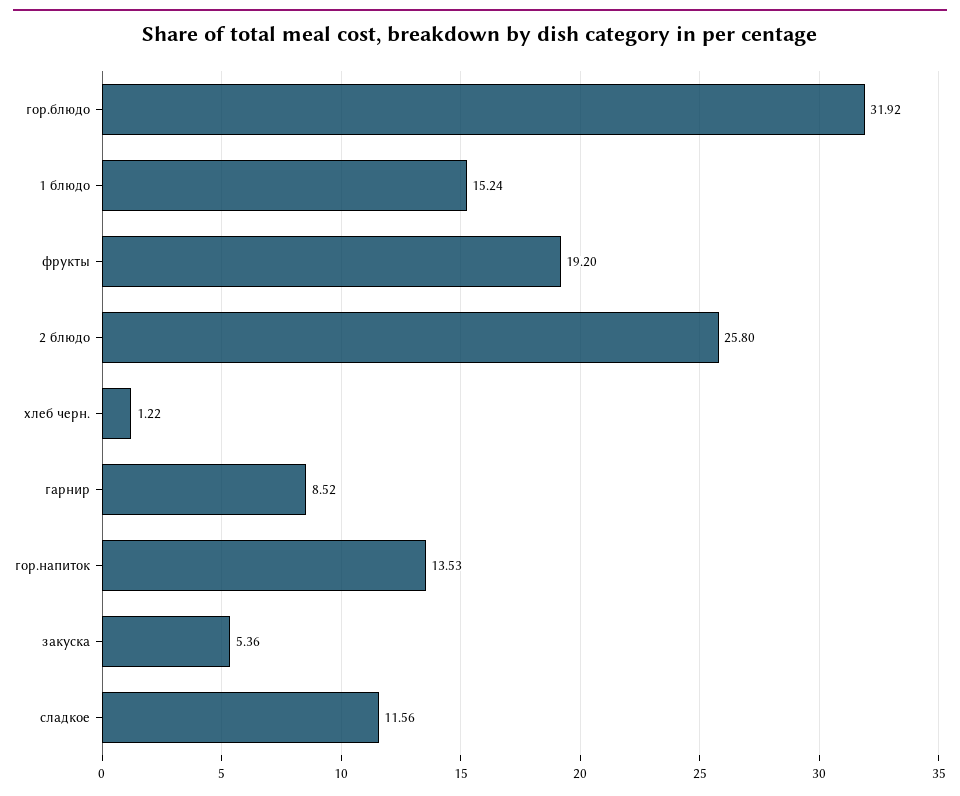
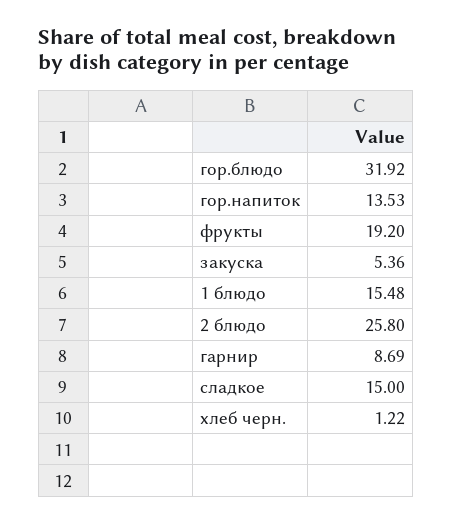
  {
    "гор.блюдо": 31.92,
-   "1 блюдо": 15.24,
+   "1 блюдо": 15.48,
    "фрукты": 19.2,
    "2 блюдо": 25.8,
    "хлеб черн.": 1.22,
-   "гарнир": 8.52,
+   "гарнир": 8.69,
    "гор.напиток": 13.53,
    "закуска": 5.36,
-   "сладкое": 11.56
+   "сладкое": 15
  }

